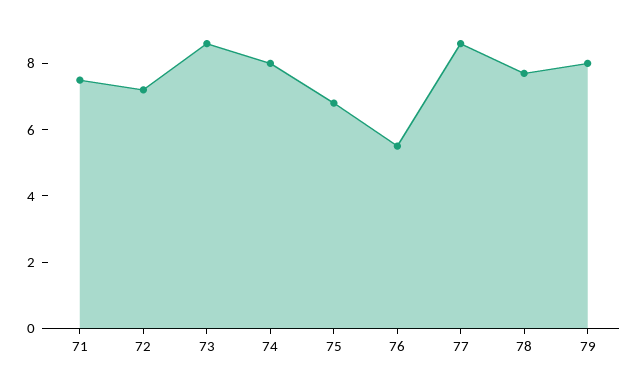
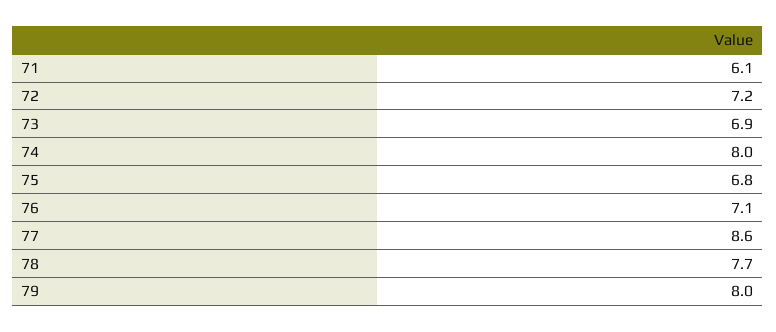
  {
-   "71": 7.5,
+   "71": 6.1,
    "72": 7.2,
-   "73": 8.5,
+   "73": 6.9,
    "74": 8,
    "75": 6.8,
-   "76": 5.5,
+   "76": 7.1,
    "77": 8.6,
    "78": 7.7,
    "79": 8
  }

